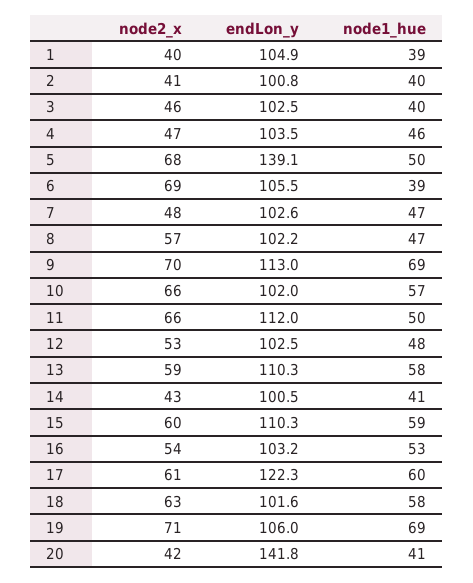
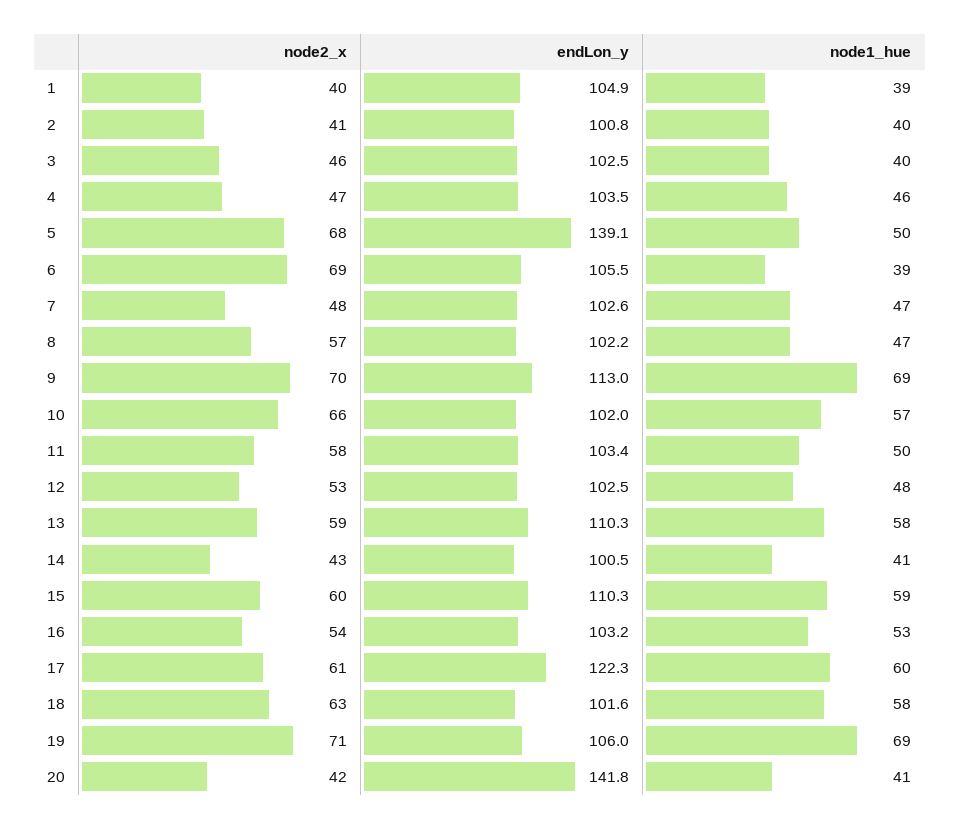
  {
    "node2_x": {
      "1": 40,
      "2": 41,
      "3": 46,
      "4": 47,
      "5": 68,
      "6": 69,
      "7": 48,
      "8": 57,
      "9": 70,
      "10": 66,
-     "11": 66,
+     "11": 58,
      "12": 53,
      "13": 59,
      "14": 43,
      "15": 60,
      "16": 54,
      "17": 61,
      "18": 63,
      "19": 71,
      "20": 42
    },
    "endLon_y": {
      "1": 104.9,
      "2": 100.8,
      "3": 102.5,
      "4": 103.5,
      "5": 139.1,
      "6": 105.5,
      "7": 102.6,
      "8": 102.2,
      "9": 113,
      "10": 102,
-     "11": 112,
+     "11": 103.4,
      "12": 102.5,
      "13": 110.3,
      "14": 100.5,
      "15": 110.3,
      "16": 103.2,
      "17": 122.3,
      "18": 101.6,
      "19": 106,
      "20": 141.8
    },
    "node1_hue": {
      "1": 39,
      "2": 40,
      "3": 40,
      "4": 46,
      "5": 50,
      "6": 39,
      "7": 47,
      "8": 47,
      "9": 69,
      "10": 57,
      "11": 50,
      "12": 48,
      "13": 58,
      "14": 41,
      "15": 59,
      "16": 53,
      "17": 60,
      "18": 58,
      "19": 69,
      "20": 41
    }
  }

